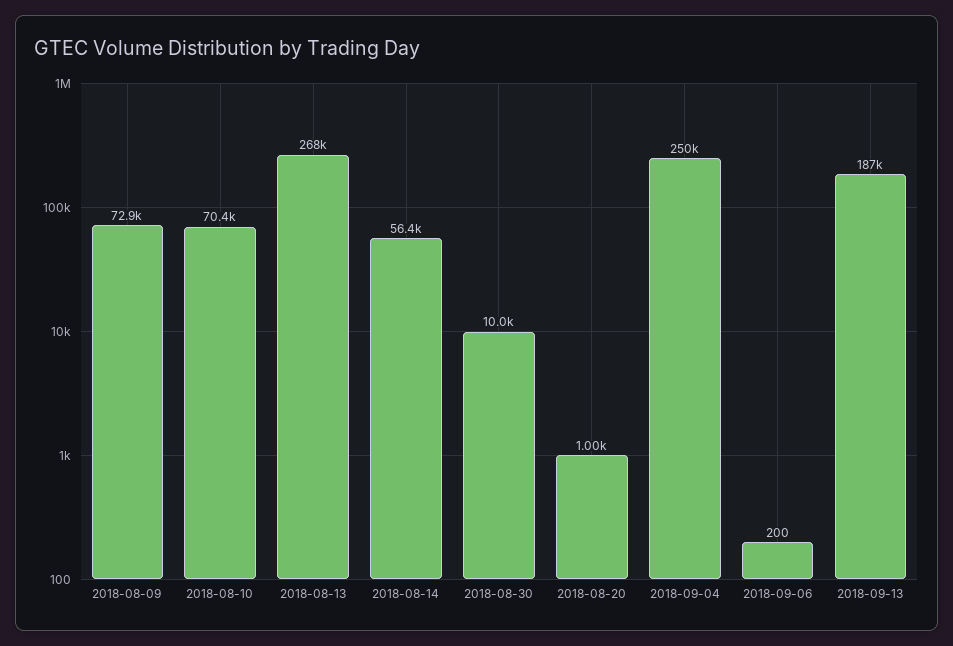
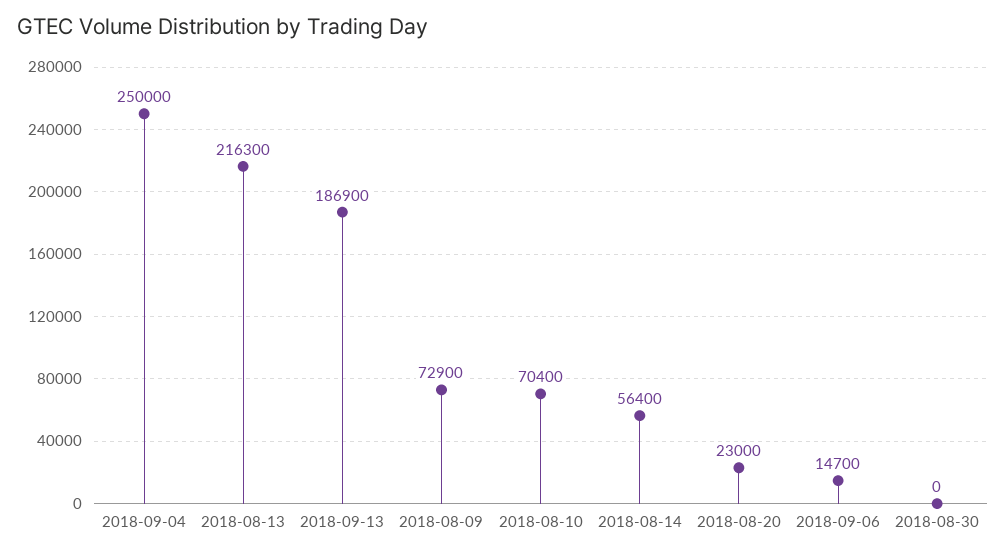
  {
    "2018-08-09": 72900,
    "2018-08-10": 70400,
-   "2018-08-13": 268000,
+   "2018-08-13": 216300,
    "2018-08-14": 56400,
-   "2018-08-30": 10000,
+   "2018-08-30": 0,
-   "2018-08-20": 1000,
+   "2018-08-20": 23000,
    "2018-09-04": 250000,
-   "2018-09-06": 200,
+   "2018-09-06": 14700,
    "2018-09-13": 186900
  }

